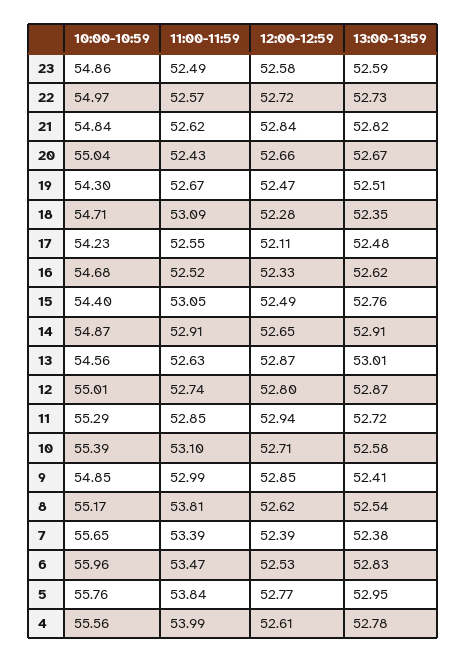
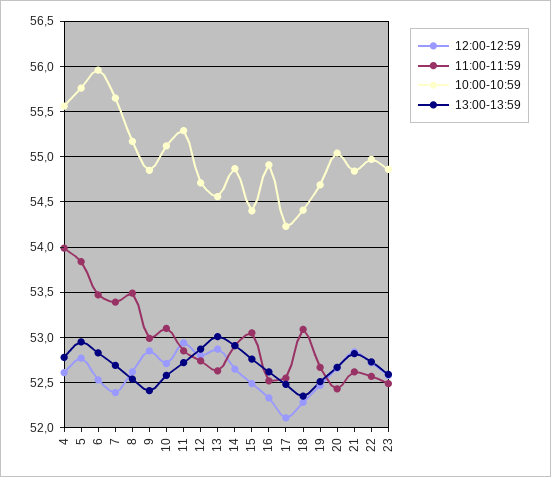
  {
    "10:00-10:59": {
      "23": 54.86,
      "22": 54.97,
      "21": 54.84,
      "20": 55.04,
-     "19": 54.3,
+     "19": 54.7,
-     "18": 54.71,
+     "18": 54.4,
      "17": 54.23,
-     "16": 54.68,
+     "16": 54.9,
      "15": 54.4,
      "14": 54.87,
      "13": 54.56,
-     "12": 55.01,
+     "12": 54.7,
      "11": 55.29,
-     "10": 55.39,
+     "10": 55.1,
      "9": 54.85,
      "8": 55.17,
      "7": 55.65,
      "6": 55.96,
      "5": 55.76,
      "4": 55.56
    },
    "11:00-11:59": {
      "23": 52.49,
      "22": 52.57,
      "21": 52.62,
      "20": 52.43,
      "19": 52.67,
      "18": 53.09,
      "17": 52.55,
      "16": 52.52,
      "15": 53.05,
      "14": 52.91,
      "13": 52.63,
      "12": 52.74,
      "11": 52.85,
      "10": 53.1,
      "9": 52.99,
-     "8": 53.81,
+     "8": 53.5,
      "7": 53.39,
      "6": 53.47,
      "5": 53.84,
      "4": 53.99
    },
    "12:00-12:59": {
      "23": 52.58,
      "22": 52.72,
      "21": 52.84,
      "20": 52.66,
      "19": 52.47,
      "18": 52.28,
      "17": 52.11,
      "16": 52.33,
      "15": 52.49,
      "14": 52.65,
      "13": 52.87,
      "12": 52.8,
      "11": 52.94,
      "10": 52.71,
      "9": 52.85,
      "8": 52.62,
      "7": 52.39,
      "6": 52.53,
      "5": 52.77,
      "4": 52.61
    },
    "13:00-13:59": {
      "23": 52.59,
      "22": 52.73,
      "21": 52.82,
      "20": 52.67,
      "19": 52.51,
      "18": 52.35,
      "17": 52.48,
      "16": 52.62,
      "15": 52.76,
      "14": 52.91,
      "13": 53.01,
      "12": 52.87,
      "11": 52.72,
      "10": 52.58,
      "9": 52.41,
      "8": 52.54,
-     "7": 52.38,
+     "7": 52.7,
      "6": 52.83,
      "5": 52.95,
      "4": 52.78
    }
  }

